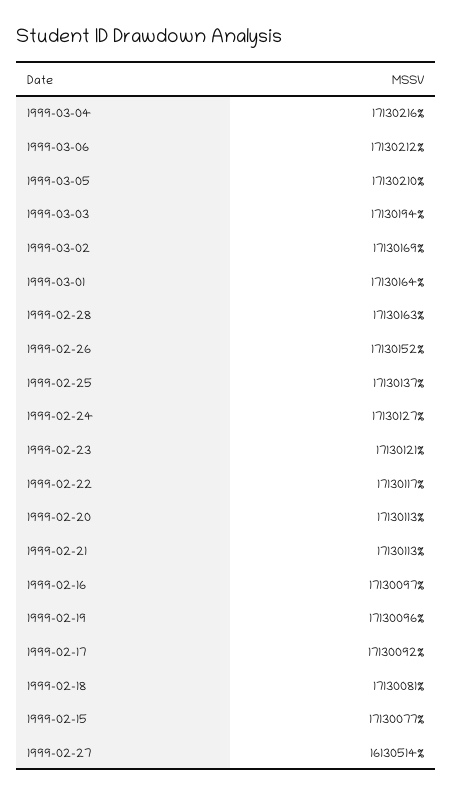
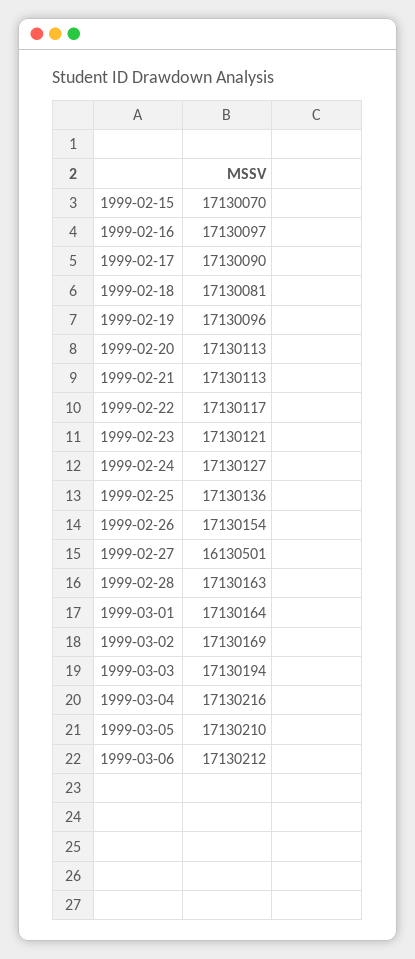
  {
    "1999-03-04": 17130216,
    "1999-03-06": 17130212,
    "1999-03-05": 17130210,
    "1999-03-03": 17130194,
    "1999-03-02": 17130169,
    "1999-03-01": 17130164,
    "1999-02-28": 17130163,
-   "1999-02-26": 17130152,
+   "1999-02-26": 17130154,
-   "1999-02-25": 17130137,
+   "1999-02-25": 17130136,
    "1999-02-24": 17130127,
    "1999-02-23": 17130121,
    "1999-02-22": 17130117,
    "1999-02-20": 17130113,
    "1999-02-21": 17130113,
    "1999-02-16": 17130097,
    "1999-02-19": 17130096,
-   "1999-02-17": 17130092,
+   "1999-02-17": 17130090,
    "1999-02-18": 17130081,
-   "1999-02-15": 17130077,
+   "1999-02-15": 17130070,
-   "1999-02-27": 16130514
+   "1999-02-27": 16130501
  }

